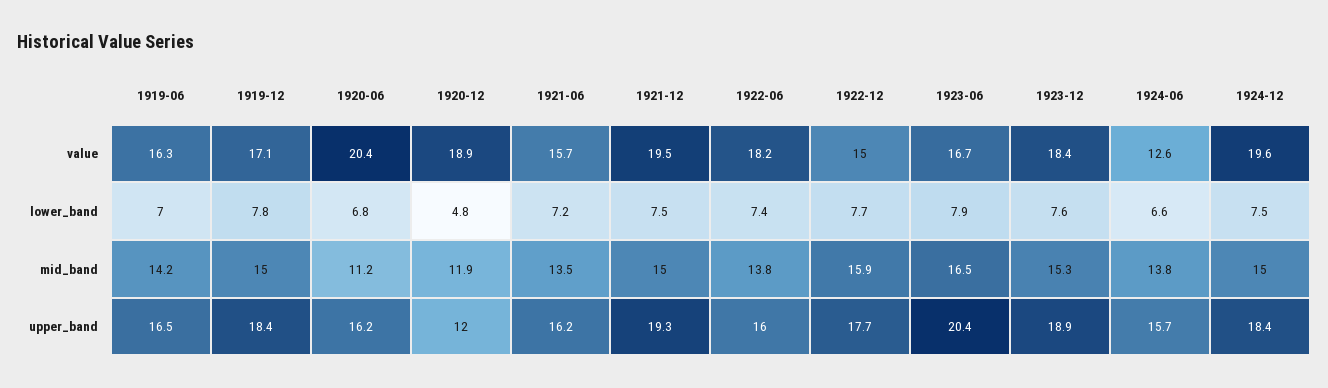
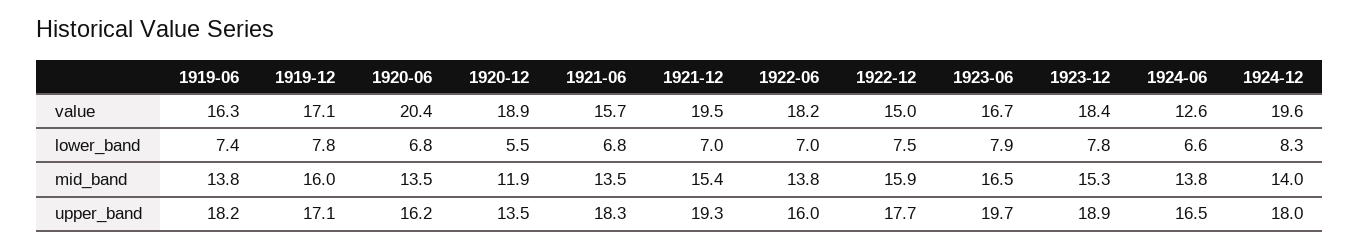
  {
    "1919-06": {
      "value": 16.3,
-     "lower_band": 7,
+     "lower_band": 7.4,
-     "mid_band": 14.2,
+     "mid_band": 13.8,
-     "upper_band": 16.5
+     "upper_band": 18.2
    },
    "1919-12": {
      "value": 17.1,
      "lower_band": 7.8,
-     "mid_band": 15,
+     "mid_band": 16,
-     "upper_band": 18.4
+     "upper_band": 17.1
    },
    "1920-06": {
      "value": 20.4,
      "lower_band": 6.8,
-     "mid_band": 11.2,
+     "mid_band": 13.5,
      "upper_band": 16.2
    },
    "1920-12": {
      "value": 18.9,
-     "lower_band": 4.8,
+     "lower_band": 5.5,
      "mid_band": 11.9,
-     "upper_band": 12
+     "upper_band": 13.5
    },
    "1921-06": {
      "value": 15.7,
-     "lower_band": 7.2,
+     "lower_band": 6.8,
      "mid_band": 13.5,
-     "upper_band": 16.2
+     "upper_band": 18.3
    },
    "1921-12": {
      "value": 19.5,
-     "lower_band": 7.5,
+     "lower_band": 7,
-     "mid_band": 15,
+     "mid_band": 15.4,
      "upper_band": 19.3
    },
    "1922-06": {
      "value": 18.2,
-     "lower_band": 7.4,
+     "lower_band": 7,
      "mid_band": 13.8,
      "upper_band": 16
    },
    "1922-12": {
      "value": 15,
-     "lower_band": 7.7,
+     "lower_band": 7.5,
      "mid_band": 15.9,
      "upper_band": 17.7
    },
    "1923-06": {
      "value": 16.7,
      "lower_band": 7.9,
      "mid_band": 16.5,
-     "upper_band": 20.4
+     "upper_band": 19.7
    },
    "1923-12": {
      "value": 18.4,
-     "lower_band": 7.6,
+     "lower_band": 7.8,
      "mid_band": 15.3,
      "upper_band": 18.9
    },
    "1924-06": {
      "value": 12.6,
      "lower_band": 6.6,
      "mid_band": 13.8,
-     "upper_band": 15.7
+     "upper_band": 16.5
    },
    "1924-12": {
      "value": 19.6,
-     "lower_band": 7.5,
+     "lower_band": 8.3,
-     "mid_band": 15,
+     "mid_band": 14,
-     "upper_band": 18.4
+     "upper_band": 18
    }
  }

